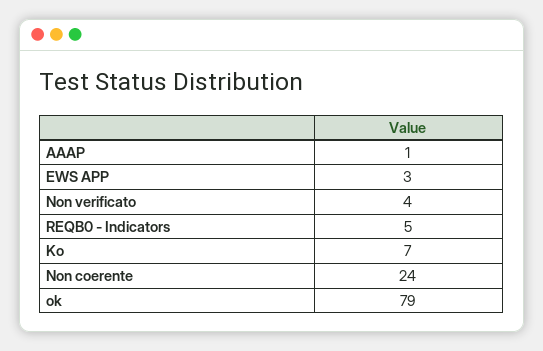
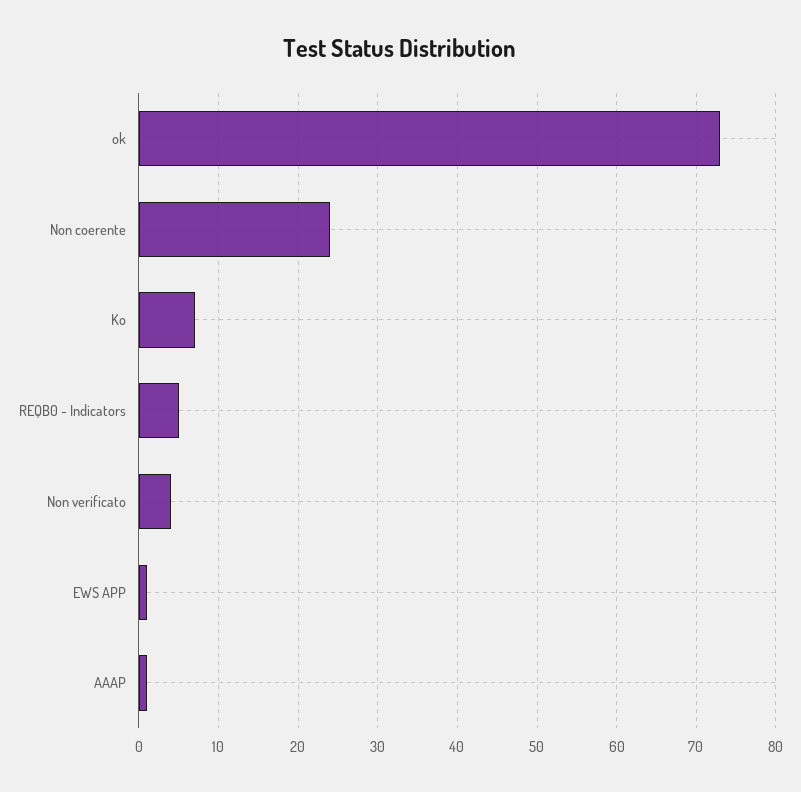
  {
    "AAAP": 1,
-   "EWS APP": 3,
+   "EWS APP": 1,
    "Non verificato": 4,
    "REQB0 - Indicators": 5,
    "Ko": 7,
    "Non coerente": 24,
-   "ok": 79
+   "ok": 73
  }

